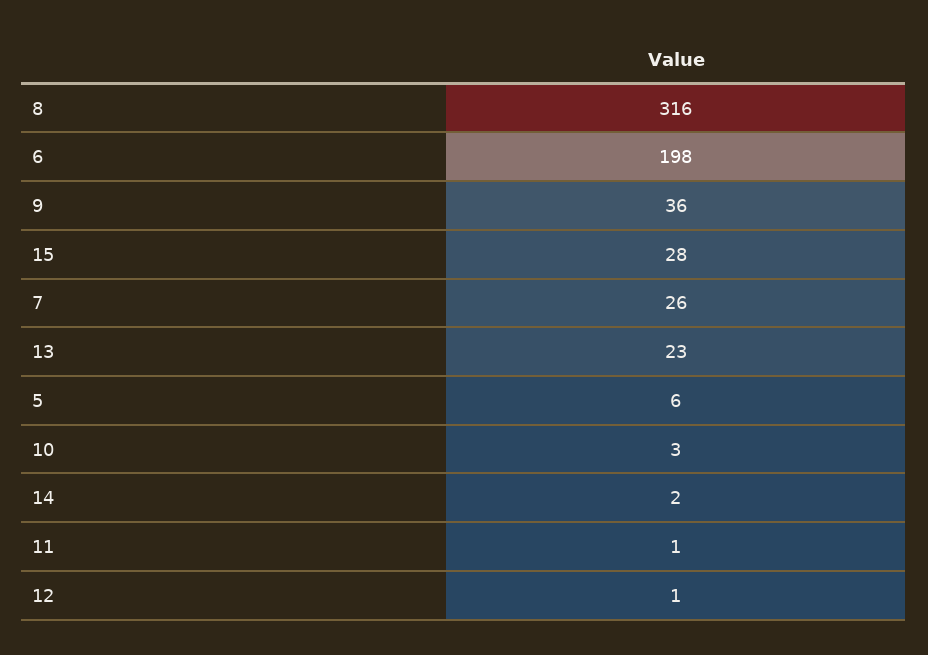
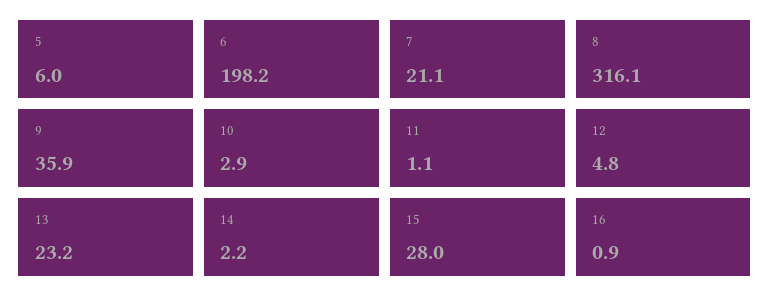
  {
    "8": 316.1,
    "6": 198.2,
    "9": 35.9,
    "15": 28,
-   "7": 26,
+   "7": 21.1,
    "13": 23.2,
    "5": 6,
    "10": 2.9,
    "14": 2.2,
    "11": 1.1,
-   "12": 1
+   "12": 4.8,
+   "16": 0.9
  }

